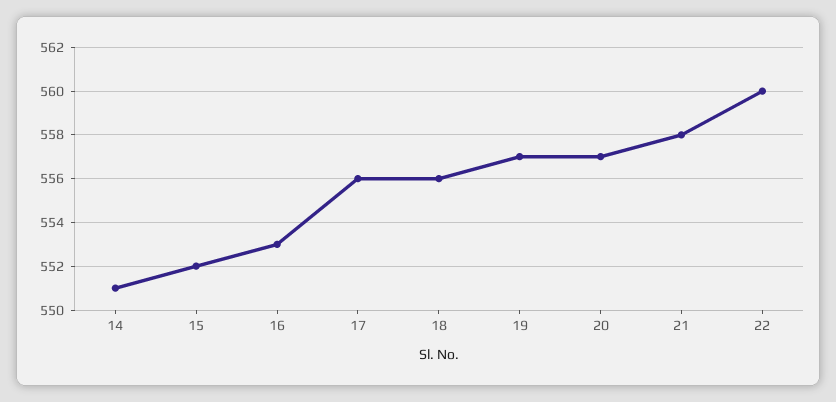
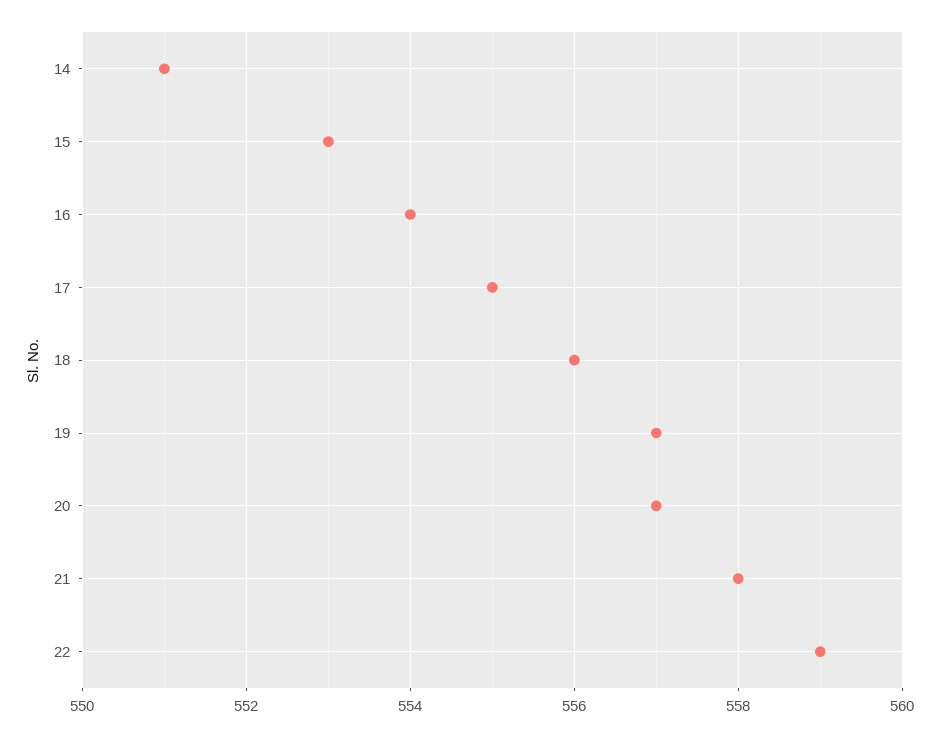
  {
    "14": 551,
-   "15": 552,
+   "15": 553,
-   "16": 553,
+   "16": 554,
-   "17": 556,
+   "17": 555,
    "18": 556,
    "19": 557,
    "20": 557,
    "21": 558,
-   "22": 560
+   "22": 559
  }

